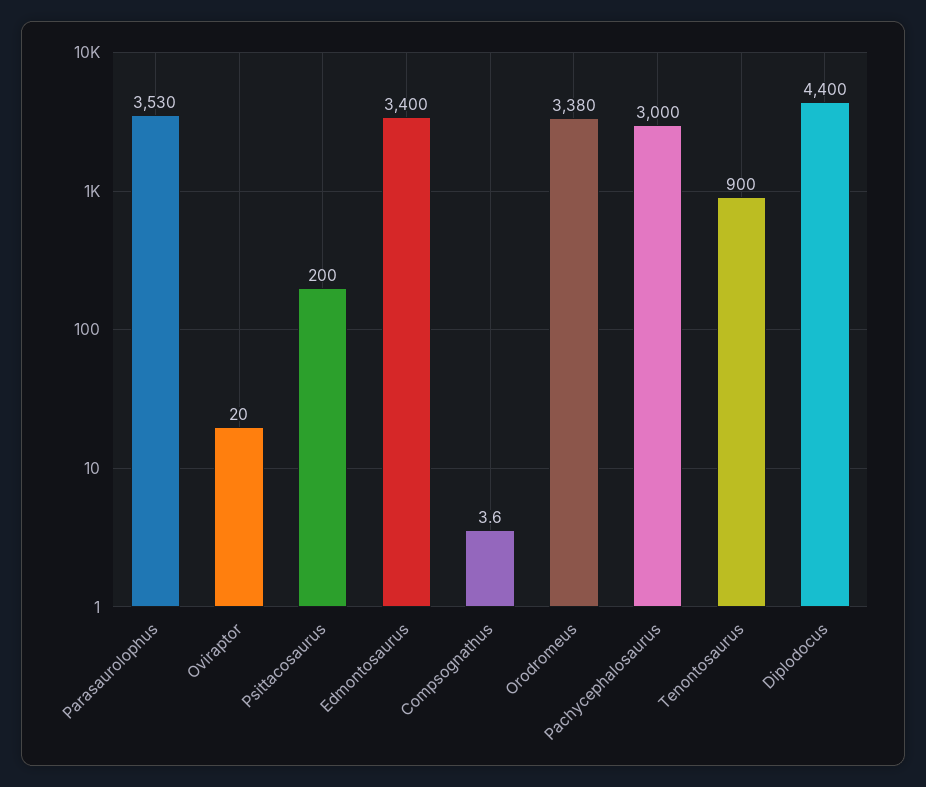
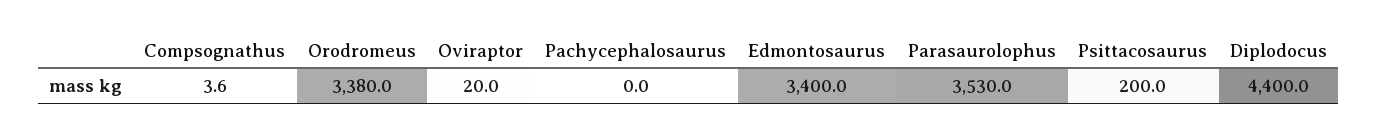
  {
    "Parasaurolophus": 3530,
    "Oviraptor": 20,
    "Psittacosaurus": 200,
    "Edmontosaurus": 3400,
    "Compsognathus": 3.6,
    "Orodromeus": 3380,
-   "Pachycephalosaurus": 3000,
+   "Pachycephalosaurus": 0,
-   "Tenontosaurus": 900,
    "Diplodocus": 4400
  }

